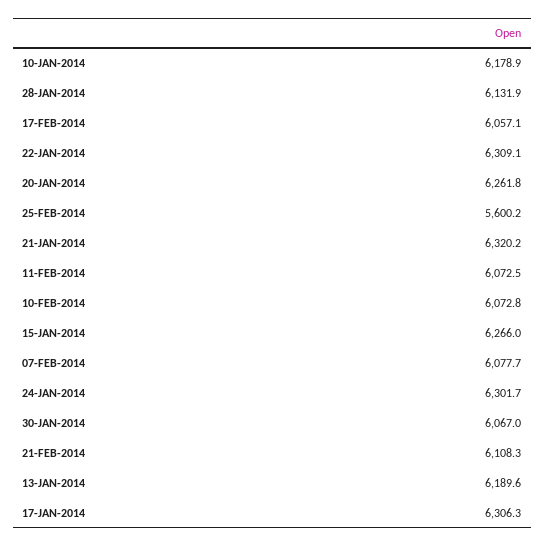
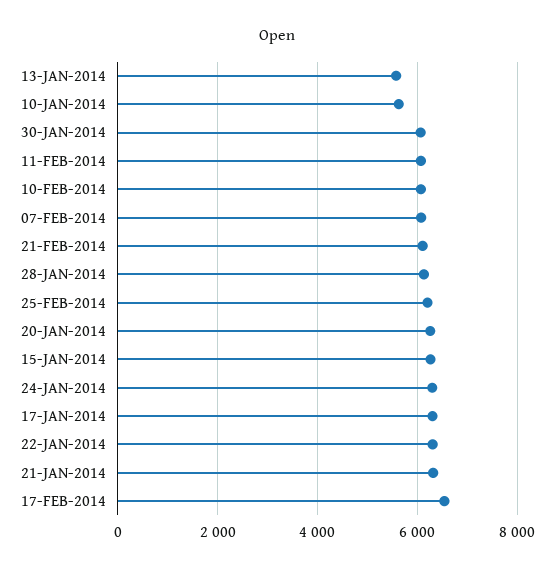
  {
-   "10-JAN-2014": 6178.9,
+   "10-JAN-2014": 5600,
    "28-JAN-2014": 6131.9,
-   "17-FEB-2014": 6057.1,
+   "17-FEB-2014": 6600,
    "22-JAN-2014": 6309.1,
    "20-JAN-2014": 6261.8,
-   "25-FEB-2014": 5600.2,
+   "25-FEB-2014": 6200,
    "21-JAN-2014": 6320.2,
    "11-FEB-2014": 6072.5,
    "10-FEB-2014": 6072.8,
    "15-JAN-2014": 6266,
    "07-FEB-2014": 6077.7,
    "24-JAN-2014": 6301.7,
    "30-JAN-2014": 6067,
    "21-FEB-2014": 6108.3,
-   "13-JAN-2014": 6189.6,
+   "13-JAN-2014": 5600,
    "17-JAN-2014": 6306.3
  }

